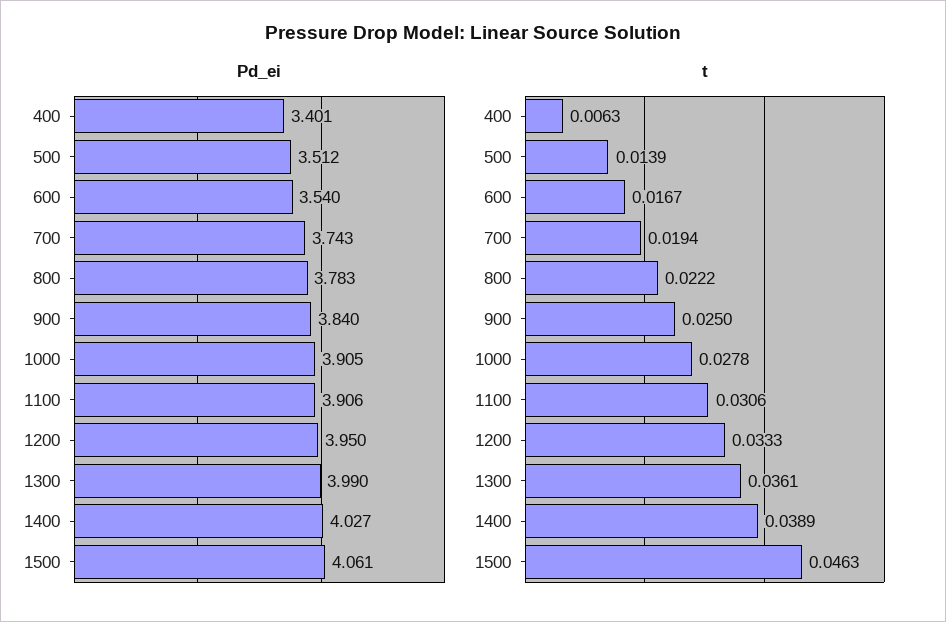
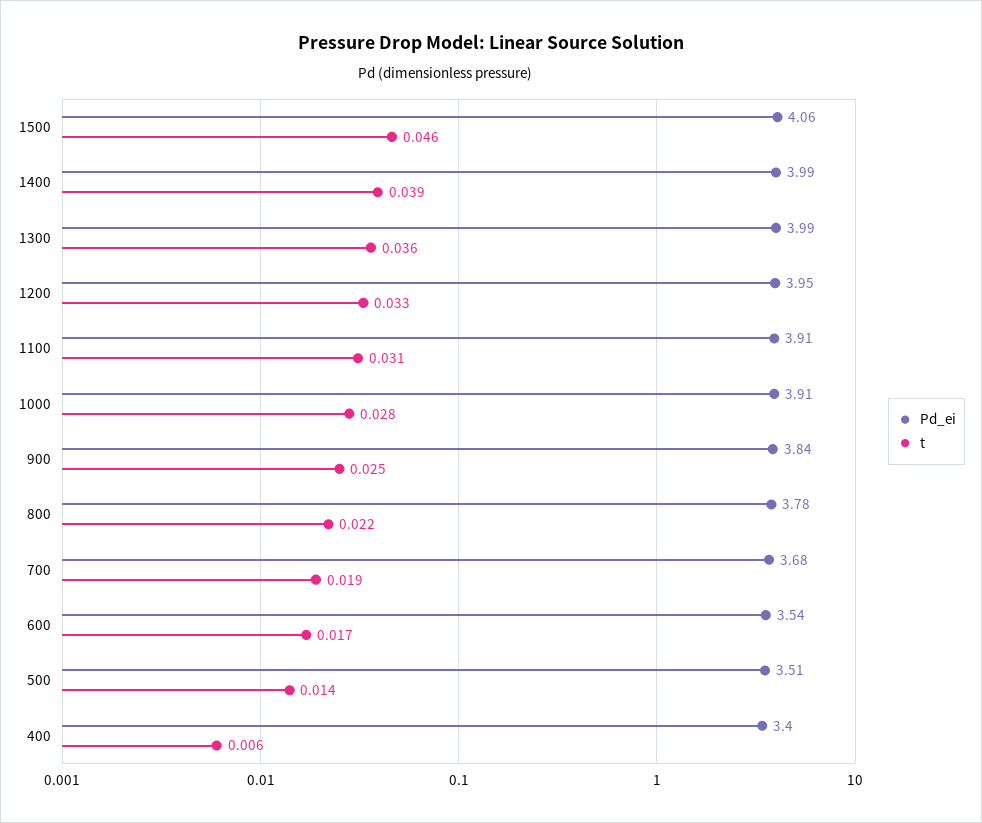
  {
    "Pd_ei": {
      "400": 3.401,
      "500": 3.512,
      "600": 3.54,
-     "700": 3.743,
+     "700": 3.68,
      "800": 3.783,
      "900": 3.84,
      "1000": 3.905,
      "1100": 3.906,
      "1200": 3.95,
      "1300": 3.99,
-     "1400": 4.027,
+     "1400": 3.99,
      "1500": 4.061
    },
    "t": {
      "400": 0.0063,
      "500": 0.0139,
      "600": 0.0167,
      "700": 0.0194,
      "800": 0.0222,
      "900": 0.025,
      "1000": 0.0278,
      "1100": 0.0306,
      "1200": 0.0333,
      "1300": 0.0361,
      "1400": 0.0389,
      "1500": 0.0463
    }
  }

